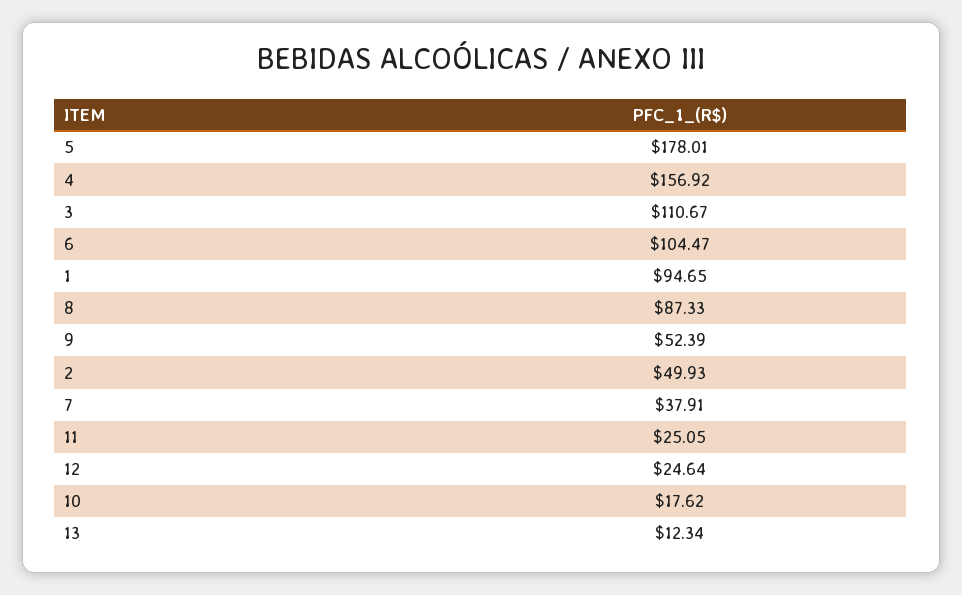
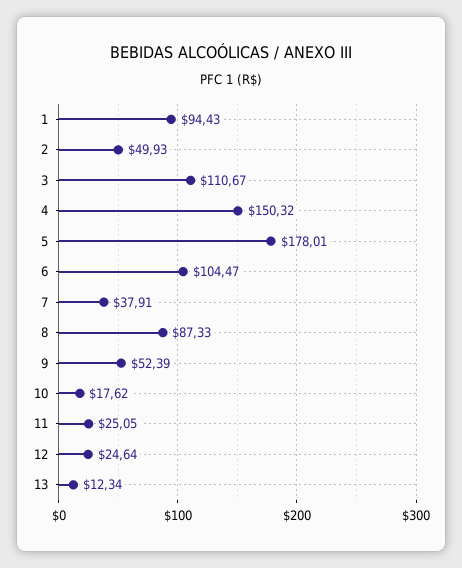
  {
    "5": 178.01,
-   "4": 156.92,
+   "4": 150.32,
    "3": 110.67,
    "6": 104.47,
-   "1": 94.65,
+   "1": 94.43,
    "8": 87.33,
    "9": 52.39,
    "2": 49.93,
    "7": 37.91,
    "11": 25.05,
    "12": 24.64,
    "10": 17.62,
    "13": 12.34
  }

